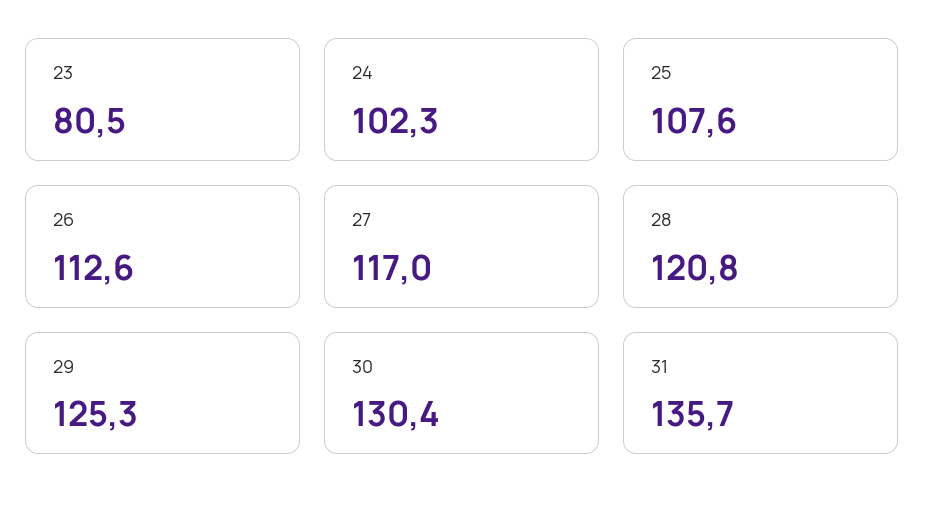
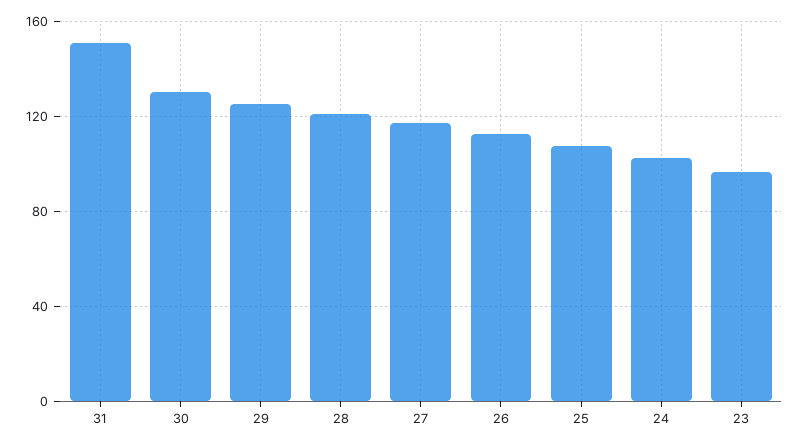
  {
-   "23": 80.5,
+   "23": 95,
    "24": 102.3,
    "25": 107.6,
    "26": 112.6,
    "27": 117,
    "28": 120.8,
    "29": 125.3,
    "30": 130.4,
-   "31": 135.7
+   "31": 150
  }

